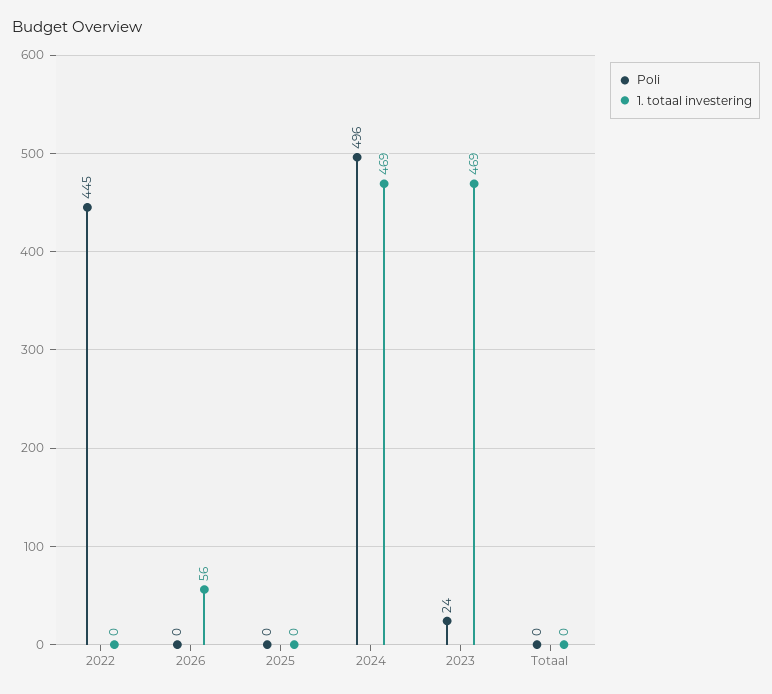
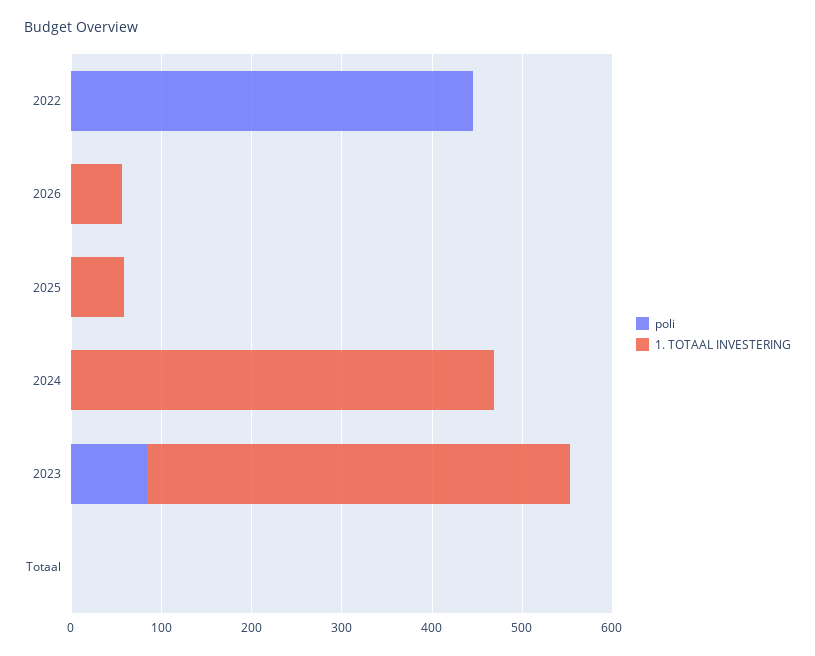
  {
    "Poli": {
      "2022": 445,
      "2026": 0,
      "2025": 0,
-     "2024": 496,
+     "2024": 0,
-     "2023": 24,
+     "2023": 80,
      "Totaal": 0
    },
    "1. totaal investering": {
      "2022": 0,
      "2026": 56,
-     "2025": 0,
+     "2025": 60,
      "2024": 469,
      "2023": 469,
      "Totaal": 0
    }
  }

